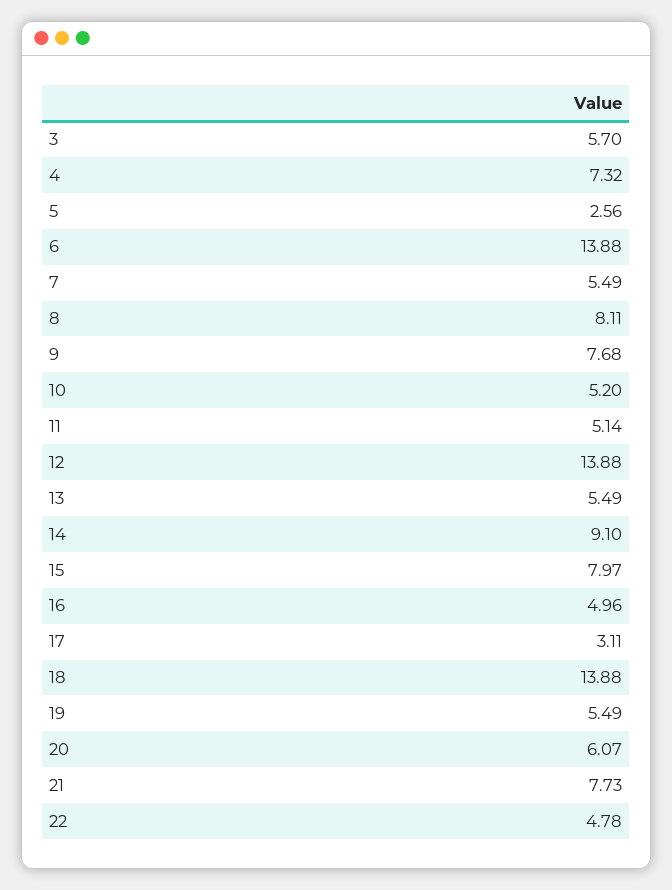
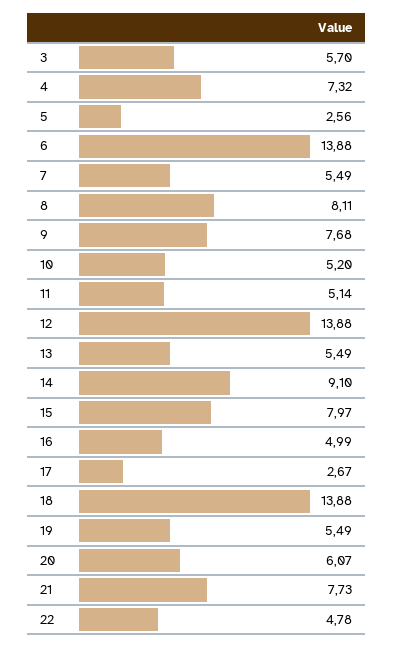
  {
    "3": 5.7,
    "4": 7.32,
    "5": 2.56,
    "6": 13.88,
    "7": 5.49,
    "8": 8.11,
    "9": 7.68,
    "10": 5.2,
    "11": 5.14,
    "12": 13.88,
    "13": 5.49,
    "14": 9.1,
    "15": 7.97,
-   "16": 4.96,
+   "16": 4.99,
-   "17": 3.11,
+   "17": 2.67,
    "18": 13.88,
    "19": 5.49,
    "20": 6.07,
    "21": 7.73,
    "22": 4.78
  }

